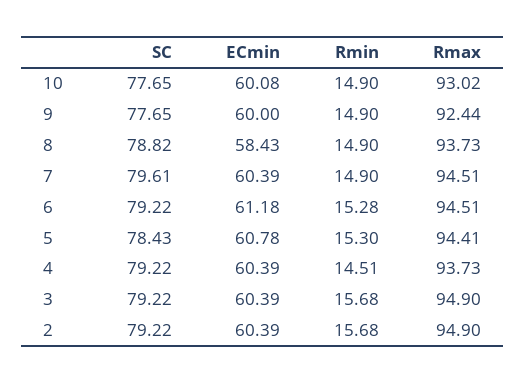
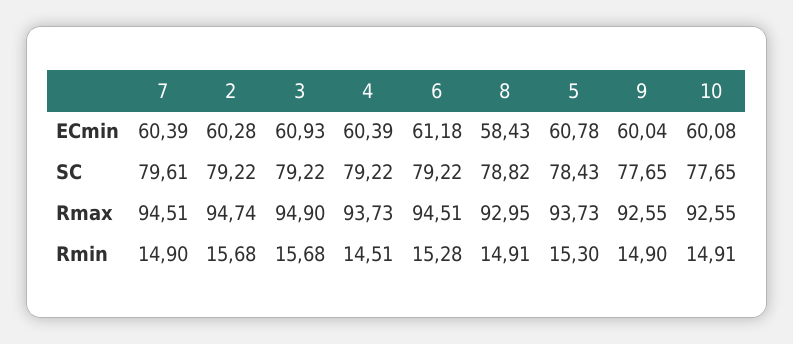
  {
    "SC": {
      "10": 77.65,
      "9": 77.65,
      "8": 78.82,
      "7": 79.61,
      "6": 79.22,
      "5": 78.43,
      "4": 79.22,
      "3": 79.22,
      "2": 79.22
    },
    "ECmin": {
      "10": 60.08,
-     "9": 60,
+     "9": 60.04,
      "8": 58.43,
      "7": 60.39,
      "6": 61.18,
      "5": 60.78,
      "4": 60.39,
-     "3": 60.39,
+     "3": 60.93,
-     "2": 60.39
+     "2": 60.28
    },
    "Rmin": {
-     "10": 14.9,
+     "10": 14.91,
      "9": 14.9,
-     "8": 14.9,
+     "8": 14.91,
      "7": 14.9,
      "6": 15.28,
      "5": 15.3,
      "4": 14.51,
      "3": 15.68,
      "2": 15.68
    },
    "Rmax": {
-     "10": 93.02,
+     "10": 92.55,
-     "9": 92.44,
+     "9": 92.55,
-     "8": 93.73,
+     "8": 92.95,
      "7": 94.51,
      "6": 94.51,
-     "5": 94.41,
+     "5": 93.73,
      "4": 93.73,
      "3": 94.9,
-     "2": 94.9
+     "2": 94.74
    }
  }

